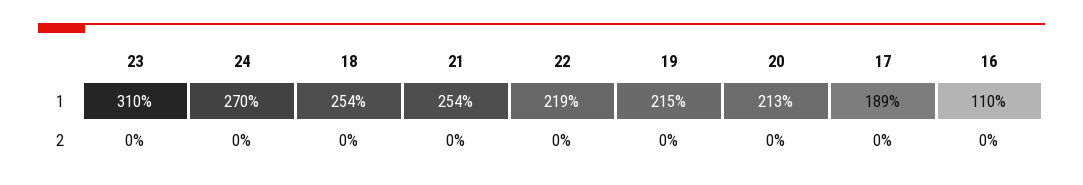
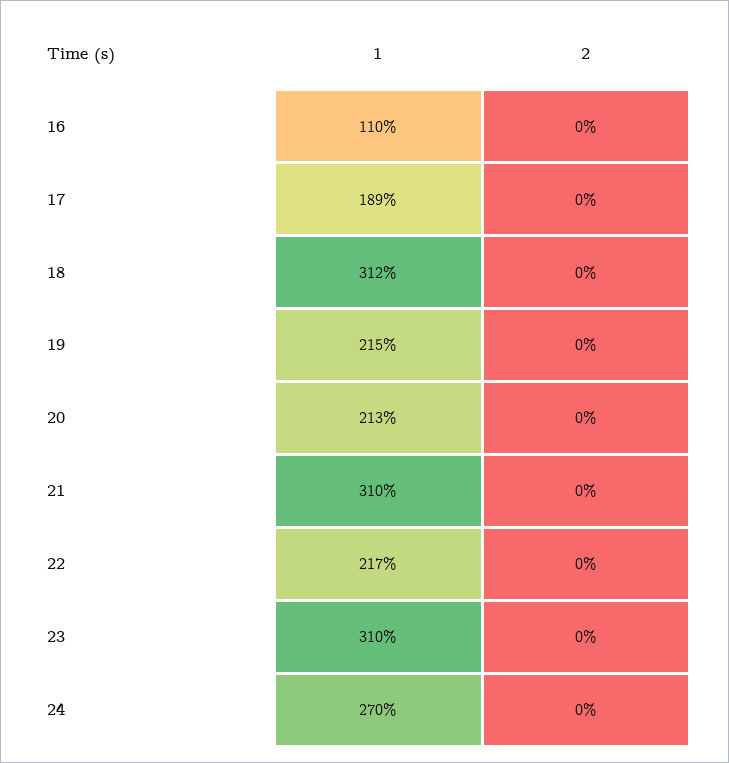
  {
    "23": {
      "1": 310,
      "2": 0
    },
    "24": {
      "1": 270,
      "2": 0
    },
    "18": {
-     "1": 254,
+     "1": 312,
      "2": 0
    },
    "21": {
-     "1": 254,
+     "1": 310,
      "2": 0
    },
    "22": {
-     "1": 219,
+     "1": 217,
      "2": 0
    },
    "19": {
      "1": 215,
      "2": 0
    },
    "20": {
      "1": 213,
      "2": 0
    },
    "17": {
      "1": 189,
      "2": 0
    },
    "16": {
      "1": 110,
      "2": 0
    }
  }

